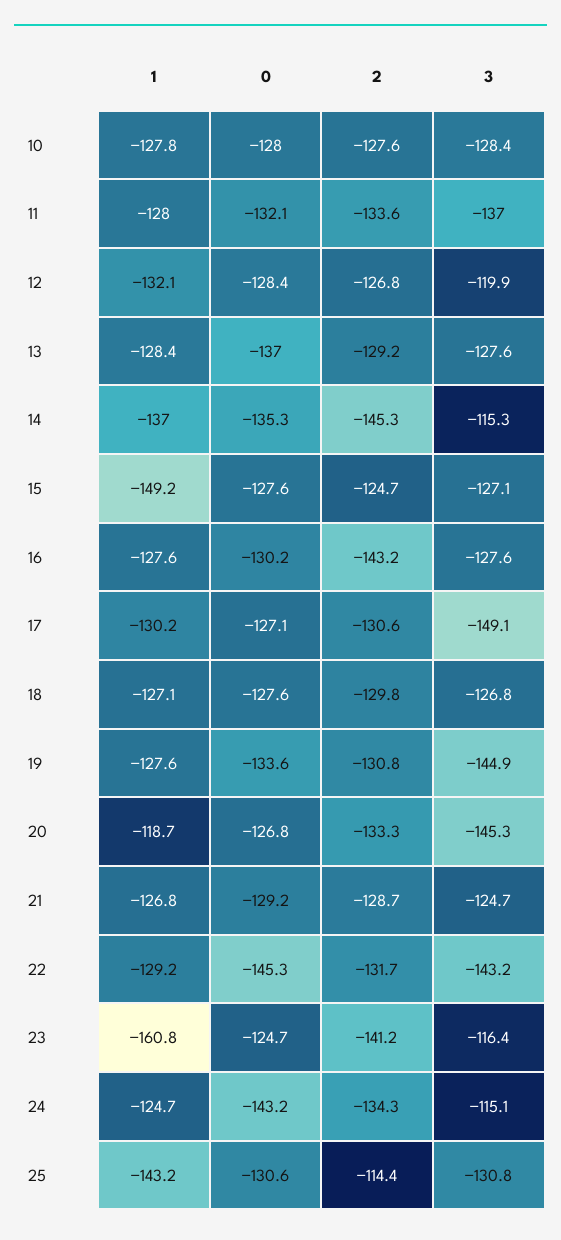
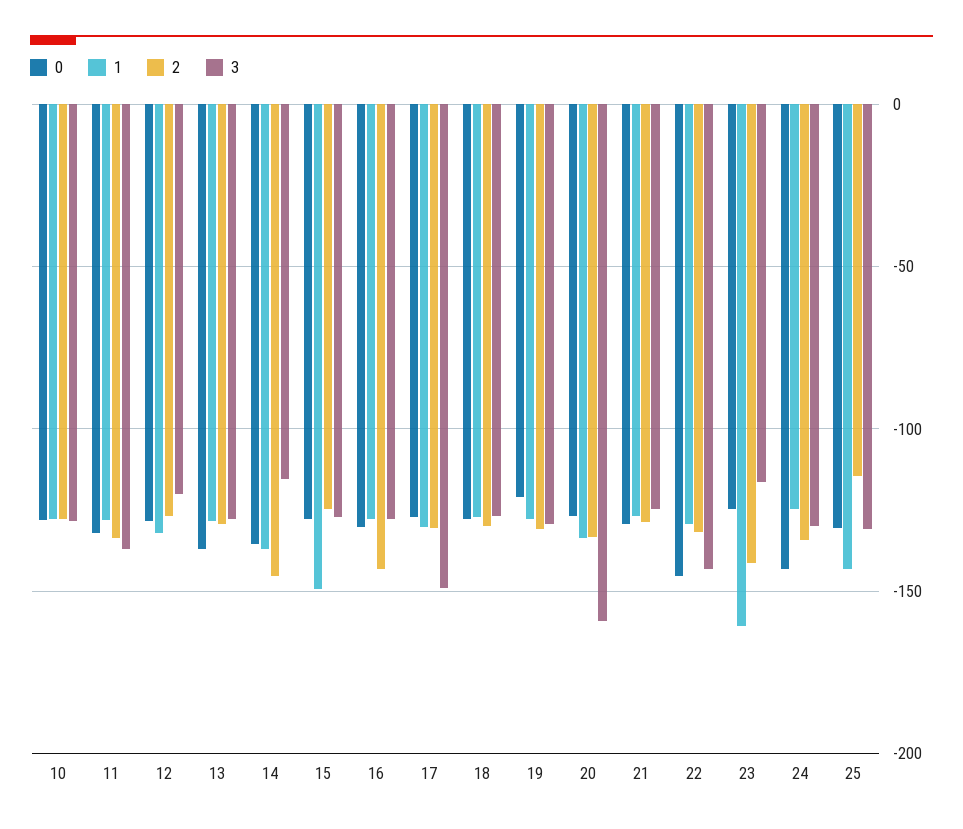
  {
    "1": {
      "10": -127.8,
      "11": -128,
      "12": -132.1,
      "13": -128.4,
      "14": -137,
      "15": -149.2,
      "16": -127.6,
      "17": -130.2,
      "18": -127.1,
      "19": -127.6,
-     "20": -118.7,
+     "20": -135,
      "21": -126.8,
      "22": -129.2,
      "23": -160.8,
      "24": -124.7,
      "25": -143.2
    },
    "0": {
      "10": -128,
      "11": -132.1,
      "12": -128.4,
      "13": -137,
      "14": -135.3,
      "15": -127.6,
      "16": -130.2,
      "17": -127.1,
      "18": -127.6,
-     "19": -133.6,
+     "19": -120,
      "20": -126.8,
      "21": -129.2,
      "22": -145.3,
      "23": -124.7,
      "24": -143.2,
      "25": -130.6
    },
    "2": {
      "10": -127.6,
      "11": -133.6,
      "12": -126.8,
      "13": -129.2,
      "14": -145.3,
      "15": -124.7,
      "16": -143.2,
      "17": -130.6,
      "18": -129.8,
      "19": -130.8,
      "20": -133.3,
      "21": -128.7,
      "22": -131.7,
      "23": -141.2,
      "24": -134.3,
      "25": -114.4
    },
    "3": {
      "10": -128.4,
      "11": -137,
      "12": -119.9,
      "13": -127.6,
      "14": -115.3,
      "15": -127.1,
      "16": -127.6,
      "17": -149.1,
      "18": -126.8,
-     "19": -144.9,
+     "19": -130,
-     "20": -145.3,
+     "20": -160,
      "21": -124.7,
      "22": -143.2,
      "23": -116.4,
-     "24": -115.1,
+     "24": -130,
      "25": -130.8
    }
  }

